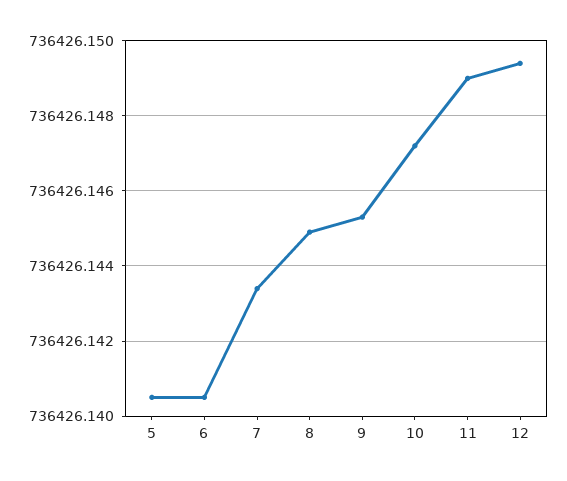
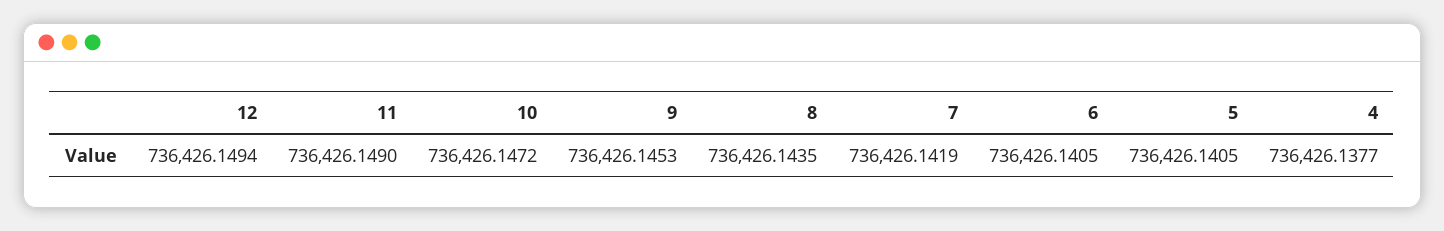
  {
    "5": 736426.1405,
    "6": 736426.1405,
-   "7": 736426.1435,
+   "7": 736426.1419,
-   "8": 736426.145,
+   "8": 736426.1435,
    "9": 736426.1453,
    "10": 736426.1472,
    "11": 736426.149,
-   "12": 736426.1494
+   "12": 736426.1494,
+   "4": 736426.1377
  }

